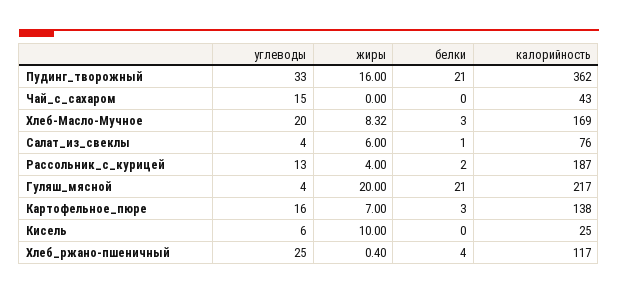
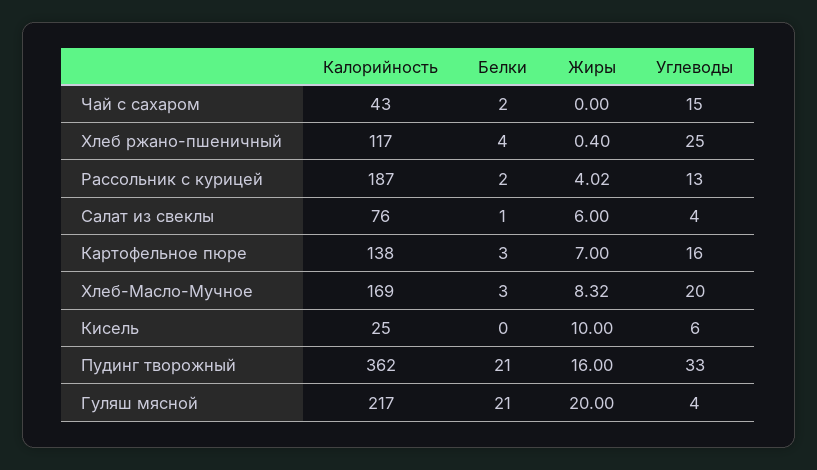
  {
    "углеводы": {
      "Пудинг_творожный": 33,
      "Чай_с_сахаром": 15,
      "Хлеб-Масло-Мучное": 20,
      "Салат_из_свеклы": 4,
      "Рассольник_с_курицей": 13,
      "Гуляш_мясной": 4,
      "Картофельное_пюре": 16,
      "Кисель": 6,
      "Хлеб_ржано-пшеничный": 25
    },
    "жиры": {
      "Пудинг_творожный": 16,
      "Чай_с_сахаром": 0,
      "Хлеб-Масло-Мучное": 8.32,
      "Салат_из_свеклы": 6,
-     "Рассольник_с_курицей": 4,
+     "Рассольник_с_курицей": 4.02,
      "Гуляш_мясной": 20,
      "Картофельное_пюре": 7,
      "Кисель": 10,
      "Хлеб_ржано-пшеничный": 0.4
    },
    "белки": {
      "Пудинг_творожный": 21,
-     "Чай_с_сахаром": 0,
+     "Чай_с_сахаром": 2,
      "Хлеб-Масло-Мучное": 3,
      "Салат_из_свеклы": 1,
      "Рассольник_с_курицей": 2,
      "Гуляш_мясной": 21,
      "Картофельное_пюре": 3,
      "Кисель": 0,
      "Хлеб_ржано-пшеничный": 4
    },
    "калорийность": {
      "Пудинг_творожный": 362,
      "Чай_с_сахаром": 43,
      "Хлеб-Масло-Мучное": 169,
      "Салат_из_свеклы": 76,
      "Рассольник_с_курицей": 187,
      "Гуляш_мясной": 217,
      "Картофельное_пюре": 138,
      "Кисель": 25,
      "Хлеб_ржано-пшеничный": 117
    }
  }

